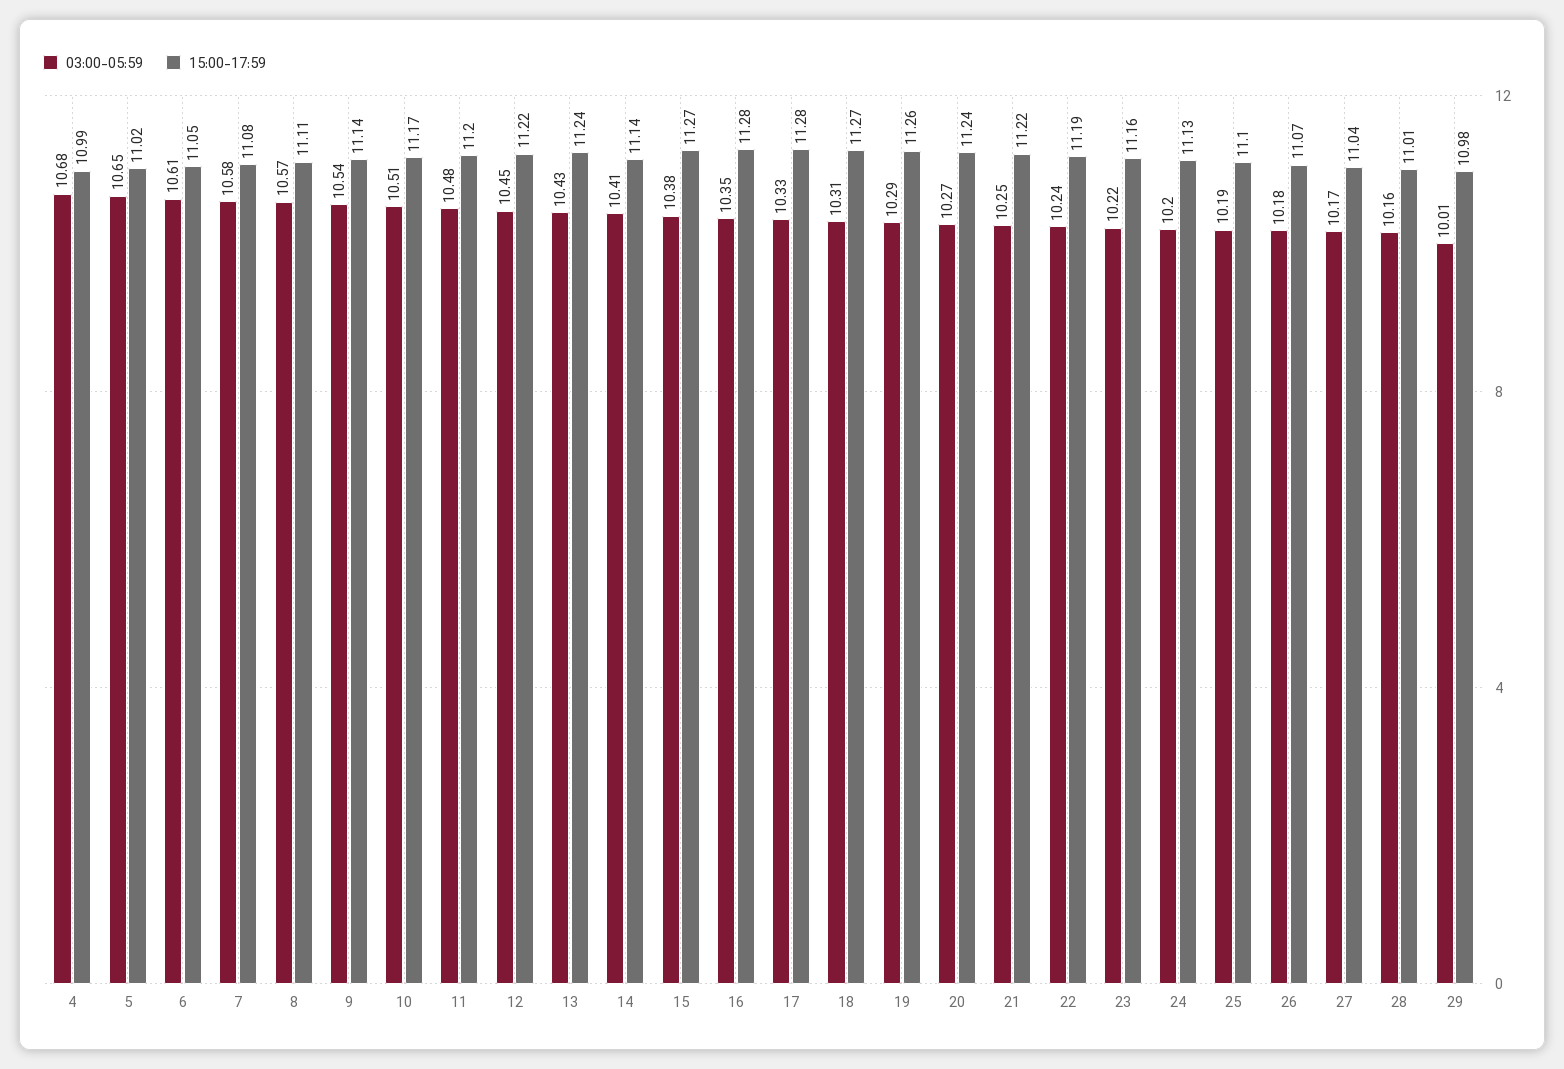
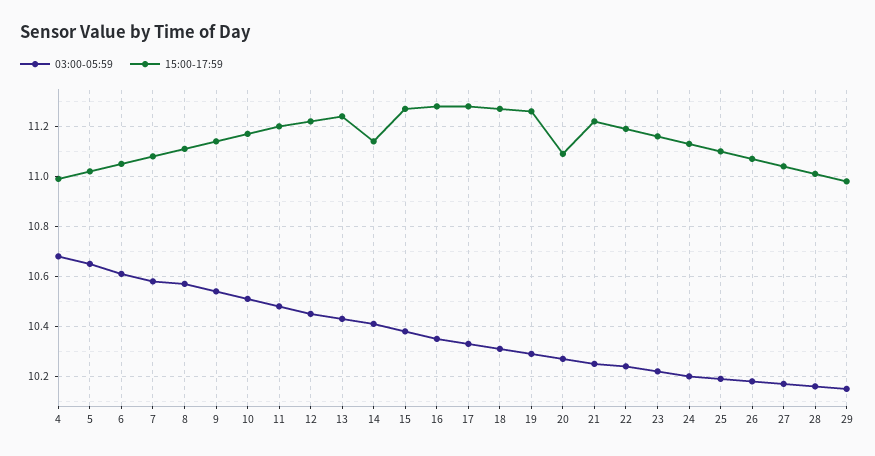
  {
    "03:00-05:59": {
      "4": 10.68,
      "5": 10.65,
      "6": 10.61,
      "7": 10.58,
      "8": 10.57,
      "9": 10.54,
      "10": 10.51,
      "11": 10.48,
      "12": 10.45,
      "13": 10.43,
      "14": 10.41,
      "15": 10.38,
      "16": 10.35,
      "17": 10.33,
      "18": 10.31,
      "19": 10.29,
      "20": 10.27,
      "21": 10.25,
      "22": 10.24,
      "23": 10.22,
      "24": 10.2,
      "25": 10.19,
      "26": 10.18,
      "27": 10.17,
      "28": 10.16,
-     "29": 10.01
+     "29": 10.15
    },
    "15:00-17:59": {
      "4": 10.99,
      "5": 11.02,
      "6": 11.05,
      "7": 11.08,
      "8": 11.11,
      "9": 11.14,
      "10": 11.17,
      "11": 11.2,
      "12": 11.22,
      "13": 11.24,
      "14": 11.14,
      "15": 11.27,
      "16": 11.28,
      "17": 11.28,
      "18": 11.27,
      "19": 11.26,
-     "20": 11.24,
+     "20": 11.1,
      "21": 11.22,
      "22": 11.19,
      "23": 11.16,
      "24": 11.13,
      "25": 11.1,
      "26": 11.07,
      "27": 11.04,
      "28": 11.01,
      "29": 10.98
    }
  }

